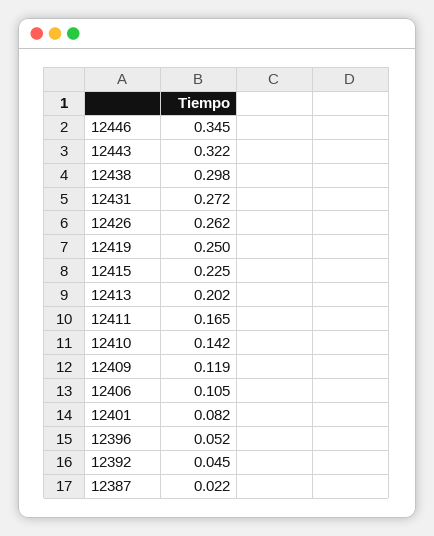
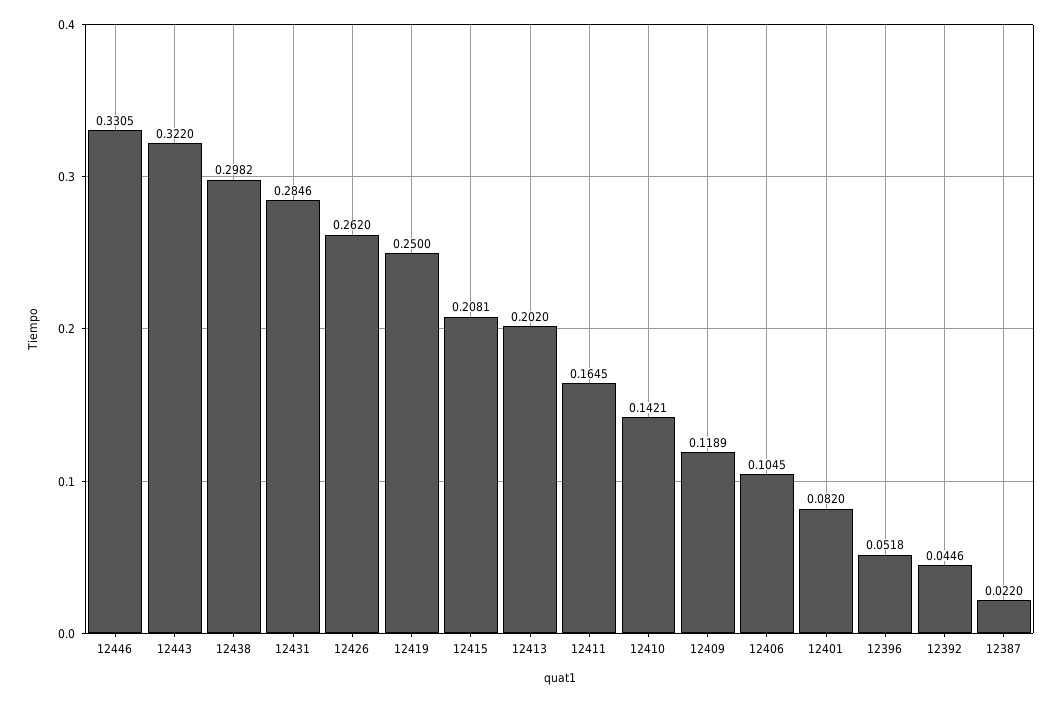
  {
-   "12446": 0.345,
+   "12446": 0.3305,
    "12443": 0.322,
    "12438": 0.2982,
-   "12431": 0.272,
+   "12431": 0.2846,
    "12426": 0.262,
    "12419": 0.25,
-   "12415": 0.225,
+   "12415": 0.2081,
    "12413": 0.202,
    "12411": 0.1645,
    "12410": 0.1421,
    "12409": 0.1189,
    "12406": 0.1045,
    "12401": 0.082,
    "12396": 0.0518,
    "12392": 0.0446,
    "12387": 0.022
  }

